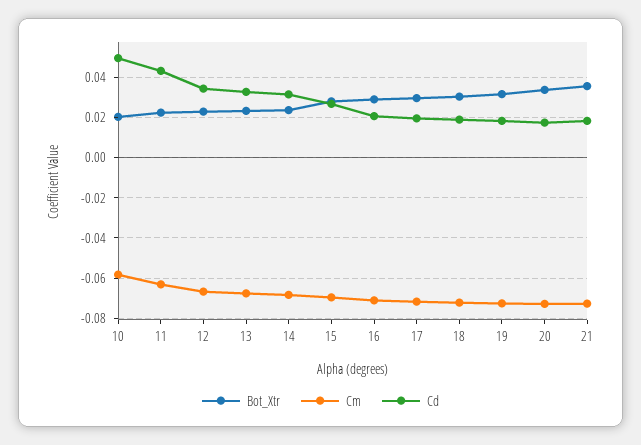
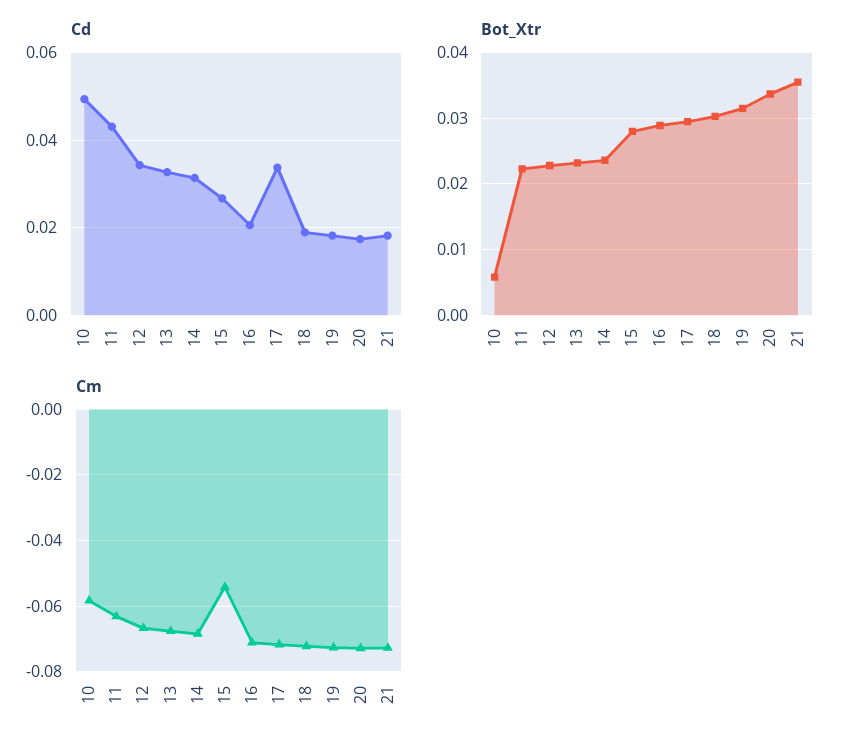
  {
    "Bot_Xtr": {
-     "10": 0.02,
+     "10": 0.006,
      "11": 0.022,
      "12": 0.023,
      "13": 0.023,
      "14": 0.024,
      "15": 0.028,
      "16": 0.029,
      "17": 0.03,
      "18": 0.03,
      "19": 0.032,
      "20": 0.034,
      "21": 0.036
    },
    "Cm": {
      "10": -0.058,
      "11": -0.064,
      "12": -0.066,
      "13": -0.068,
      "14": -0.068,
-     "15": -0.07,
+     "15": -0.054,
      "16": -0.072,
      "17": -0.072,
      "18": -0.072,
      "19": -0.072,
      "20": -0.072,
      "21": -0.072
    },
    "Cd": {
      "10": 0.05,
      "11": 0.044,
      "12": 0.034,
      "13": 0.032,
      "14": 0.032,
      "15": 0.026,
      "16": 0.02,
-     "17": 0.02,
+     "17": 0.034,
      "18": 0.018,
      "19": 0.018,
      "20": 0.018,
      "21": 0.018
    }
  }

